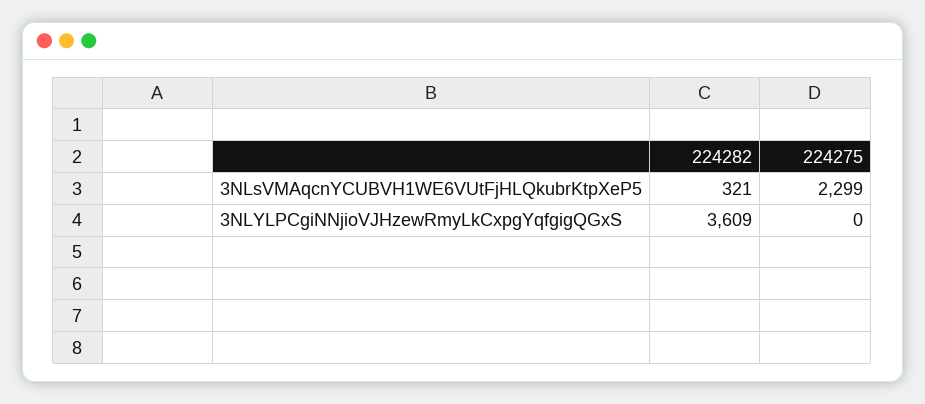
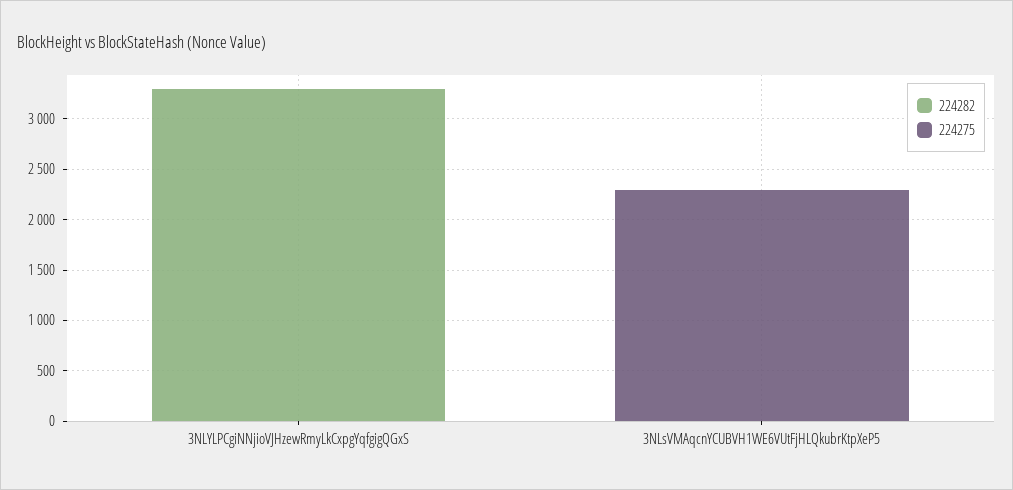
  {
    "224282": {
-     "3NLsVMAqcnYCUBVH1WE6VUtFjHLQkubrKtpXeP5": 321,
+     "3NLsVMAqcnYCUBVH1WE6VUtFjHLQkubrKtpXeP5": 0,
-     "3NLYLPCgiNNjioVJHzewRmyLkCxpgYqfgigQGxS": 3609
+     "3NLYLPCgiNNjioVJHzewRmyLkCxpgYqfgigQGxS": 3300
    },
    "224275": {
      "3NLsVMAqcnYCUBVH1WE6VUtFjHLQkubrKtpXeP5": 2299,
      "3NLYLPCgiNNjioVJHzewRmyLkCxpgYqfgigQGxS": 0
    }
  }

